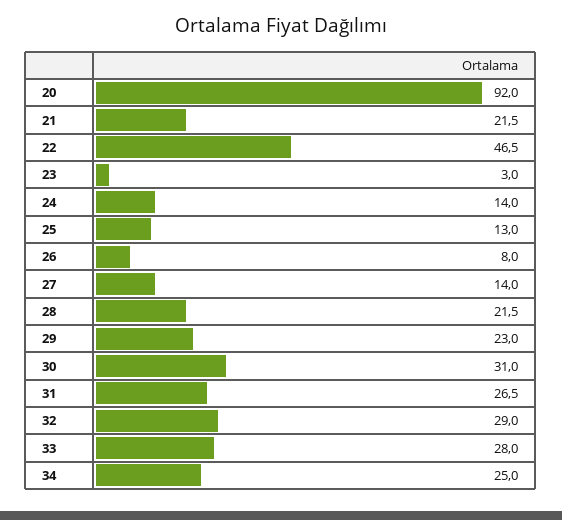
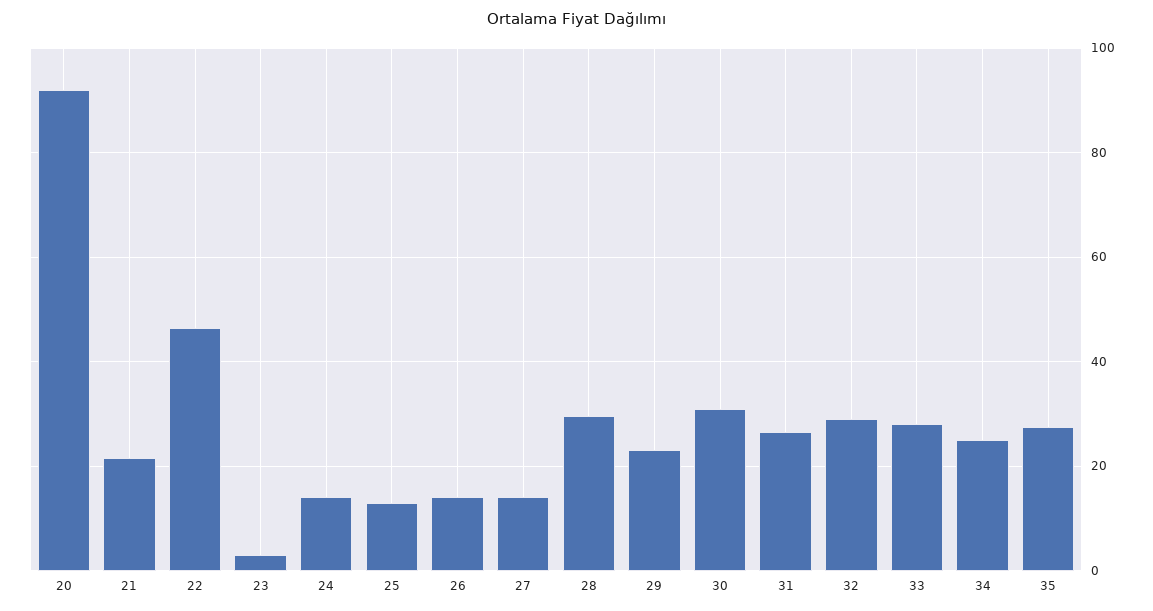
  {
    "20": 92,
    "21": 21.5,
    "22": 46.5,
    "23": 3,
    "24": 14,
    "25": 13,
-   "26": 8,
+   "26": 14,
    "27": 14,
-   "28": 21.5,
+   "28": 30,
    "29": 23,
    "30": 31,
    "31": 26.5,
    "32": 29,
    "33": 28,
-   "34": 25
+   "34": 25,
+   "35": 28
  }

